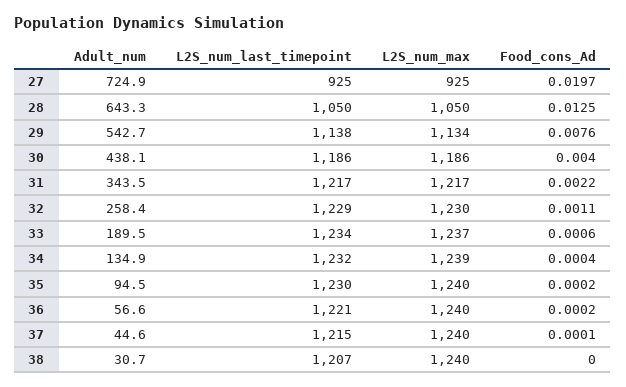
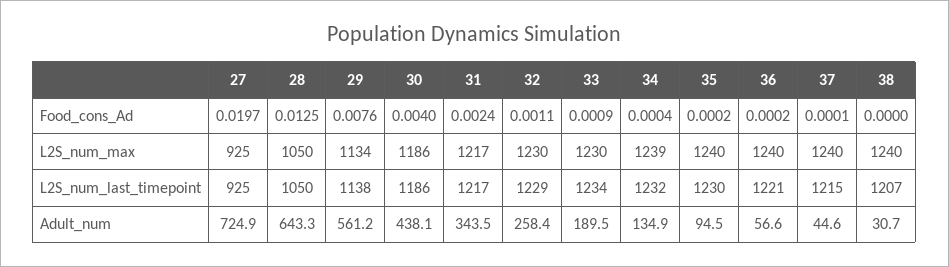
  {
    "Adult_num": {
      "27": 724.9,
      "28": 643.3,
-     "29": 542.7,
+     "29": 561.2,
      "30": 438.1,
      "31": 343.5,
      "32": 258.4,
      "33": 189.5,
      "34": 134.9,
      "35": 94.5,
      "36": 56.6,
      "37": 44.6,
      "38": 30.7
    },
    "L2S_num_last_timepoint": {
      "27": 925,
      "28": 1050,
      "29": 1138,
      "30": 1186,
      "31": 1217,
      "32": 1229,
      "33": 1234,
      "34": 1232,
      "35": 1230,
      "36": 1221,
      "37": 1215,
      "38": 1207
    },
    "L2S_num_max": {
      "27": 925,
      "28": 1050,
      "29": 1134,
      "30": 1186,
      "31": 1217,
      "32": 1230,
-     "33": 1237,
+     "33": 1230,
      "34": 1239,
      "35": 1240,
      "36": 1240,
      "37": 1240,
      "38": 1240
    },
    "Food_cons_Ad": {
      "27": 0.0197,
      "28": 0.0125,
      "29": 0.0076,
      "30": 0.004,
-     "31": 0.0022,
+     "31": 0.0024,
      "32": 0.0011,
-     "33": 0.0006,
+     "33": 0.0009,
      "34": 0.0004,
      "35": 0.0002,
      "36": 0.0002,
      "37": 0.0001,
      "38": 0
    }
  }

